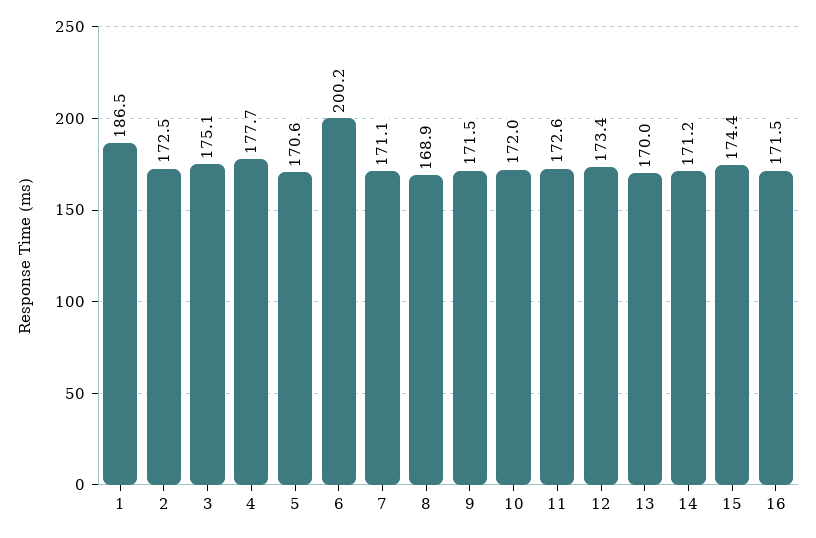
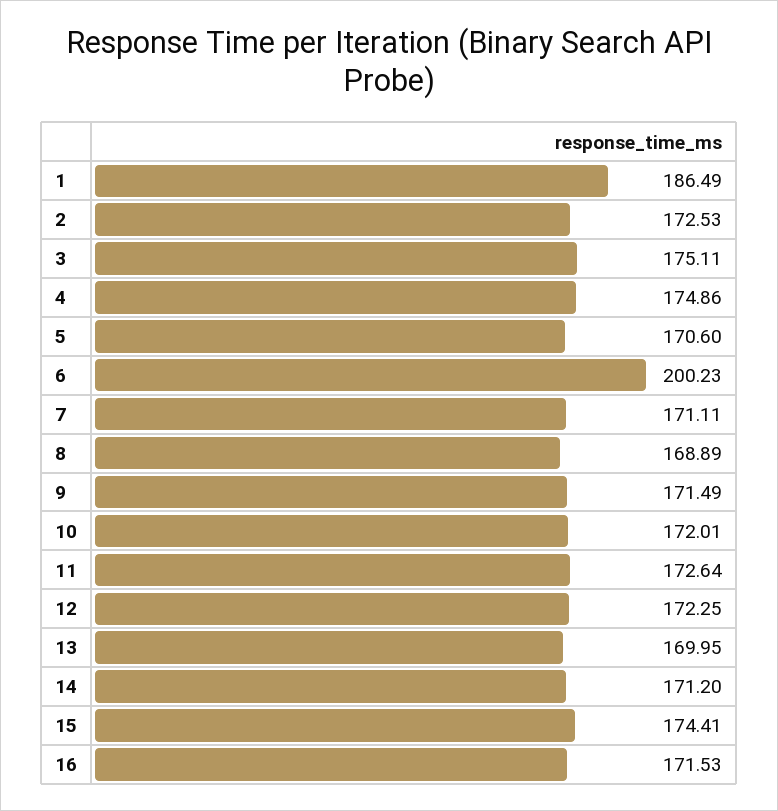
  {
    "1": 186.49,
    "2": 172.53,
    "3": 175.11,
-   "4": 177.7,
+   "4": 174.86,
    "5": 170.6,
    "6": 200.23,
    "7": 171.11,
    "8": 168.89,
    "9": 171.49,
    "10": 172.01,
    "11": 172.64,
-   "12": 173.4,
+   "12": 172.25,
    "13": 169.95,
    "14": 171.2,
    "15": 174.41,
    "16": 171.53
  }

